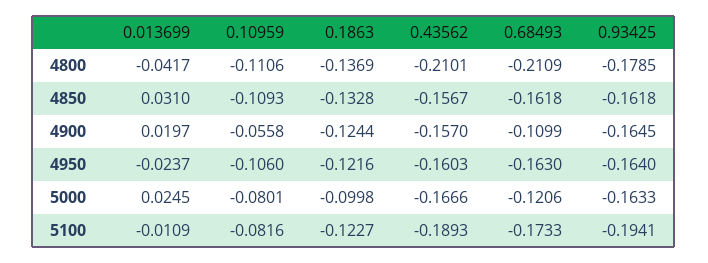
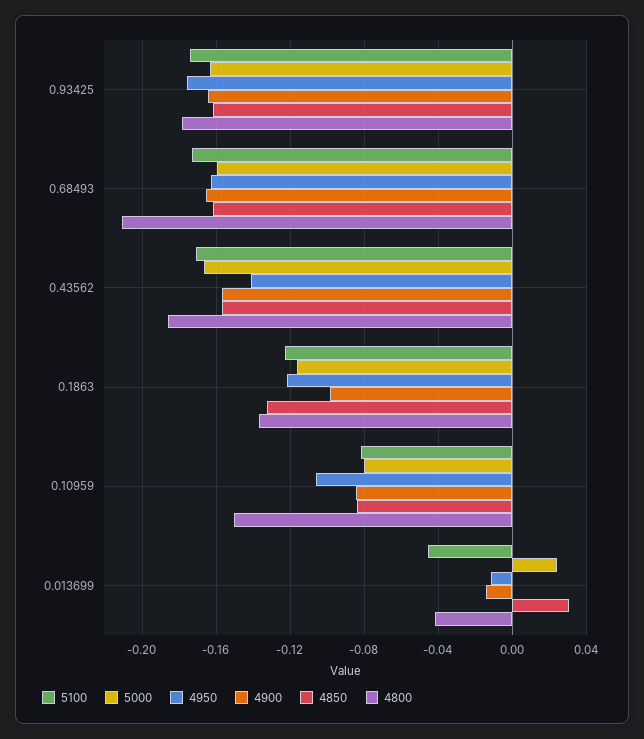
  {
    "4800": {
      "0.013699": -0.0417,
-     "0.10959": -0.1106,
+     "0.10959": -0.15,
      "0.1863": -0.1369,
-     "0.43562": -0.2101,
+     "0.43562": -0.185,
      "0.68493": -0.2109,
      "0.93425": -0.1785
    },
    "4850": {
      "0.013699": 0.031,
-     "0.10959": -0.1093,
+     "0.10959": -0.085,
      "0.1863": -0.1328,
      "0.43562": -0.1567,
      "0.68493": -0.1618,
      "0.93425": -0.1618
    },
    "4900": {
-     "0.013699": 0.0197,
+     "0.013699": -0.015,
-     "0.10959": -0.0558,
+     "0.10959": -0.085,
-     "0.1863": -0.1244,
+     "0.1863": -0.1,
      "0.43562": -0.157,
-     "0.68493": -0.1099,
+     "0.68493": -0.165,
      "0.93425": -0.1645
    },
    "4950": {
-     "0.013699": -0.0237,
+     "0.013699": -0.01,
      "0.10959": -0.106,
      "0.1863": -0.1216,
-     "0.43562": -0.1603,
+     "0.43562": -0.14,
      "0.68493": -0.163,
-     "0.93425": -0.164
+     "0.93425": -0.175
    },
    "5000": {
      "0.013699": 0.0245,
      "0.10959": -0.0801,
-     "0.1863": -0.0998,
+     "0.1863": -0.115,
      "0.43562": -0.1666,
-     "0.68493": -0.1206,
+     "0.68493": -0.16,
      "0.93425": -0.1633
    },
    "5100": {
-     "0.013699": -0.0109,
+     "0.013699": -0.045,
      "0.10959": -0.0816,
      "0.1863": -0.1227,
-     "0.43562": -0.1893,
+     "0.43562": -0.17,
      "0.68493": -0.1733,
-     "0.93425": -0.1941
+     "0.93425": -0.175
    }
  }

